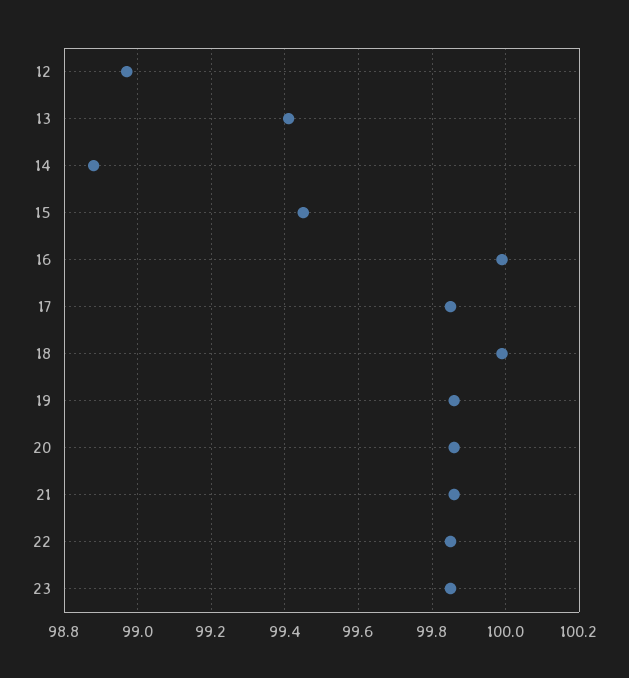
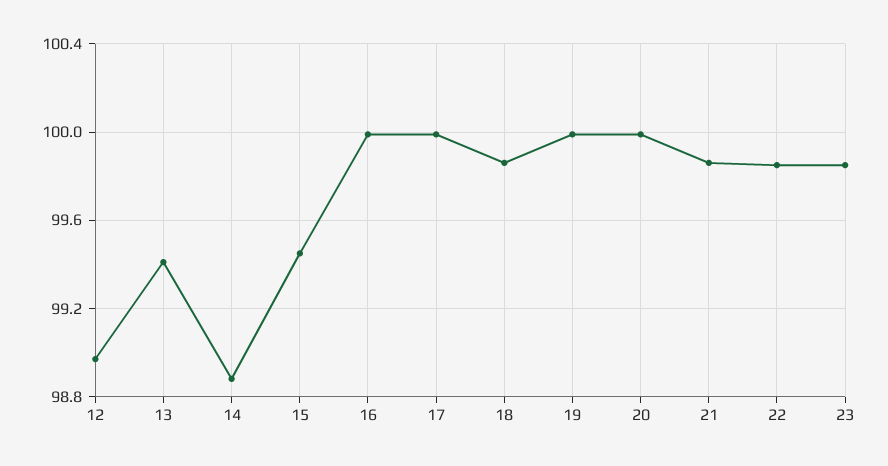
  {
    "12": 98.95,
    "13": 99.4,
    "14": 98.9,
    "15": 99.45,
    "16": 100,
-   "17": 99.85,
+   "17": 100,
-   "18": 100,
+   "18": 99.85,
-   "19": 99.85,
+   "19": 100,
-   "20": 99.85,
+   "20": 100,
    "21": 99.85,
    "22": 99.85,
    "23": 99.85
  }

